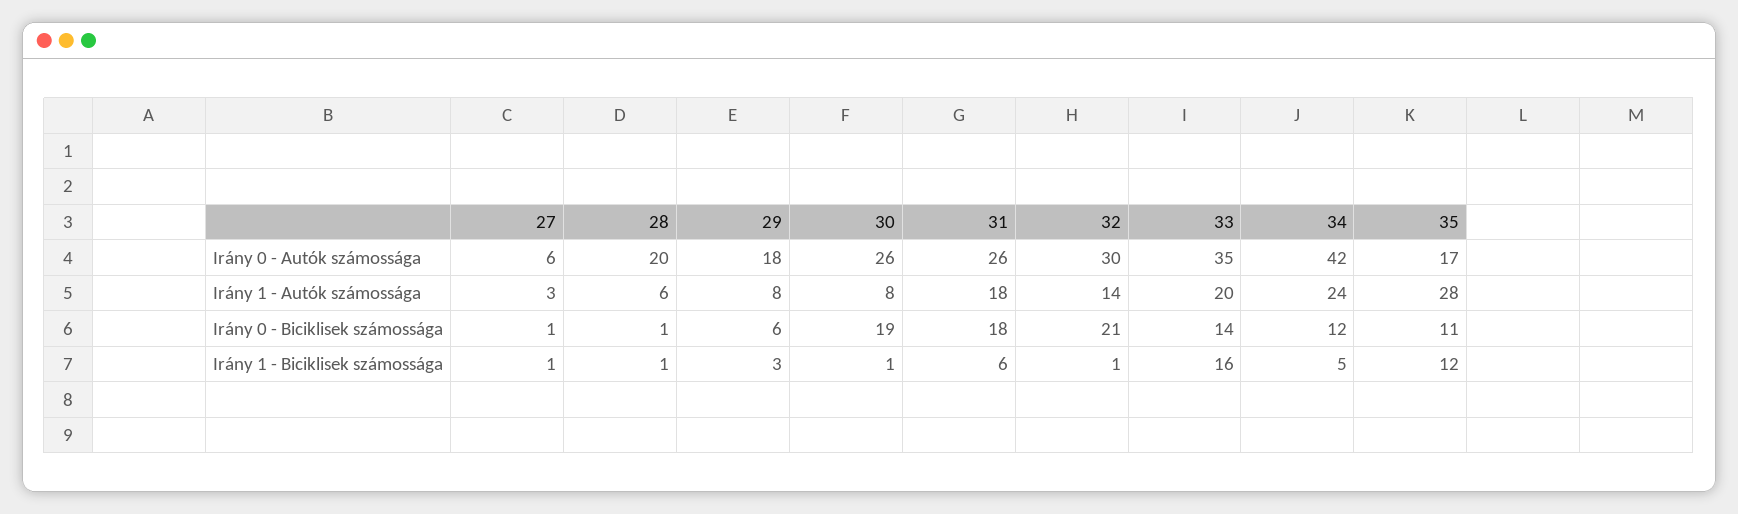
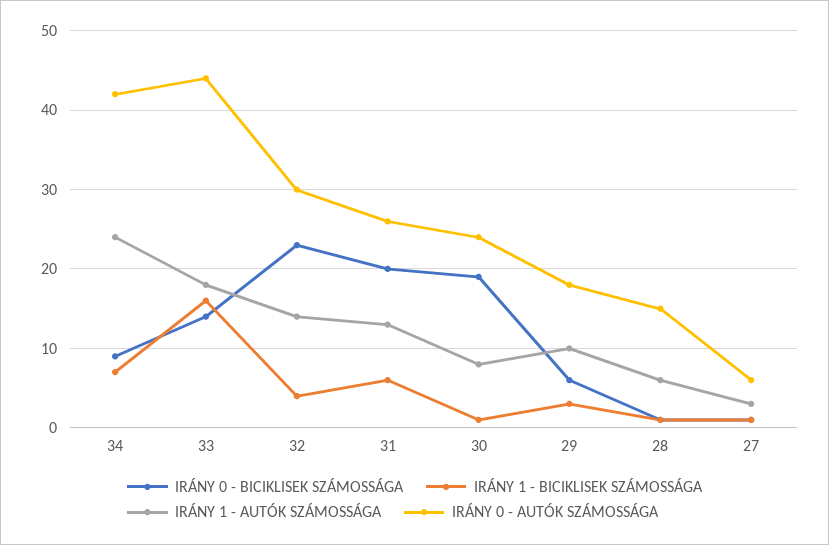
  {
    "Irány 0 - Autók számossága": {
      "27": 6,
-     "28": 20,
+     "28": 15,
      "29": 18,
-     "30": 26,
+     "30": 24,
      "31": 26,
      "32": 30,
-     "33": 35,
+     "33": 44,
-     "34": 42,
+     "34": 42
-     "35": 17
    },
    "Irány 1 - Autók számossága": {
      "27": 3,
      "28": 6,
-     "29": 8,
+     "29": 10,
      "30": 8,
-     "31": 18,
+     "31": 13,
      "32": 14,
-     "33": 20,
+     "33": 18,
-     "34": 24,
+     "34": 24
-     "35": 28
    },
    "Irány 0 - Biciklisek számossága": {
      "27": 1,
      "28": 1,
      "29": 6,
      "30": 19,
-     "31": 18,
+     "31": 20,
-     "32": 21,
+     "32": 23,
      "33": 14,
-     "34": 12,
+     "34": 9
-     "35": 11
    },
    "Irány 1 - Biciklisek számossága": {
      "27": 1,
      "28": 1,
      "29": 3,
      "30": 1,
      "31": 6,
-     "32": 1,
+     "32": 4,
      "33": 16,
-     "34": 5,
+     "34": 7
-     "35": 12
    }
  }

